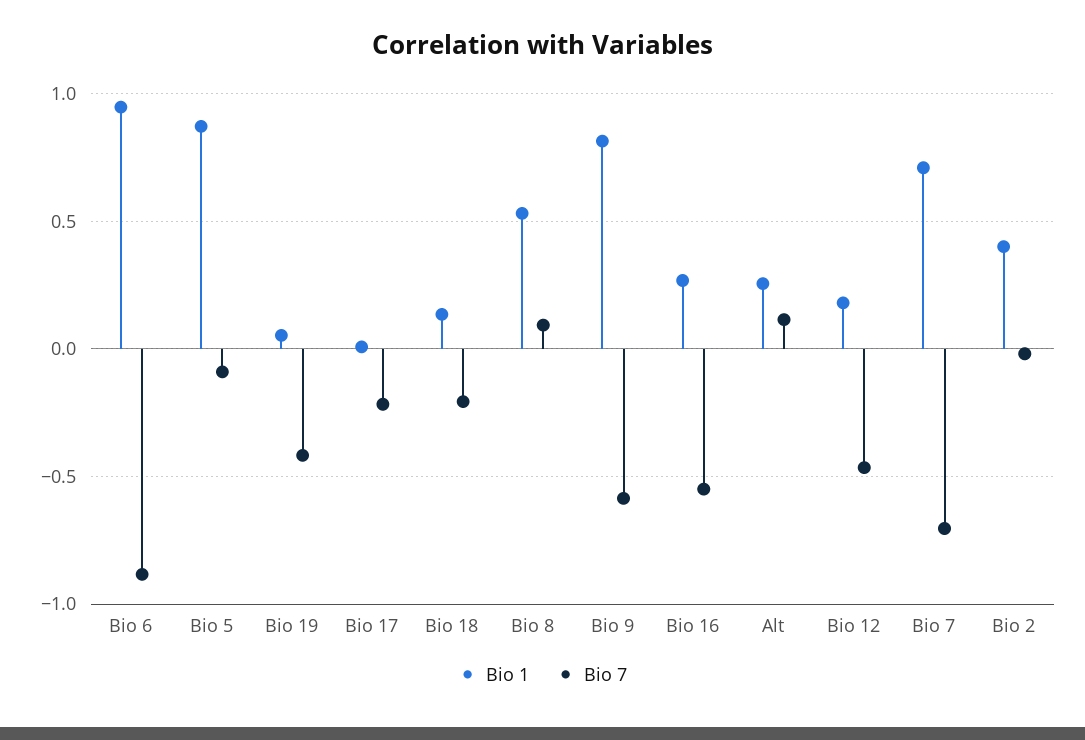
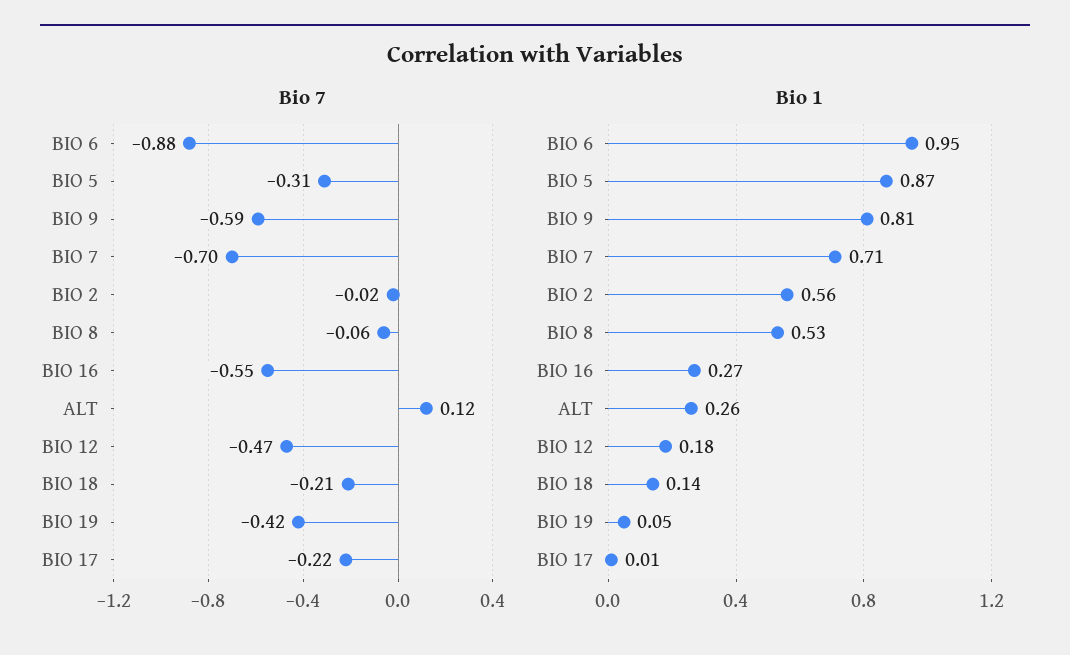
  {
    "Bio 1": {
      "Bio 6": 0.95,
      "Bio 5": 0.87,
      "Bio 19": 0.05,
      "Bio 17": 0.01,
      "Bio 18": 0.14,
      "Bio 8": 0.53,
      "Bio 9": 0.81,
      "Bio 16": 0.27,
      "Alt": 0.26,
      "Bio 12": 0.18,
      "Bio 7": 0.71,
-     "Bio 2": 0.4
+     "Bio 2": 0.56
    },
    "Bio 7": {
      "Bio 6": -0.88,
-     "Bio 5": -0.1,
+     "Bio 5": -0.31,
      "Bio 19": -0.42,
      "Bio 17": -0.22,
      "Bio 18": -0.21,
-     "Bio 8": 0.1,
+     "Bio 8": -0.06,
      "Bio 9": -0.59,
      "Bio 16": -0.55,
      "Alt": 0.12,
      "Bio 12": -0.47,
      "Bio 7": -0.7,
      "Bio 2": -0.02
    }
  }

